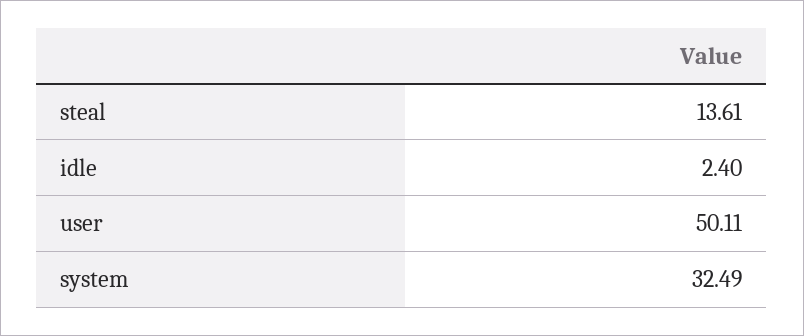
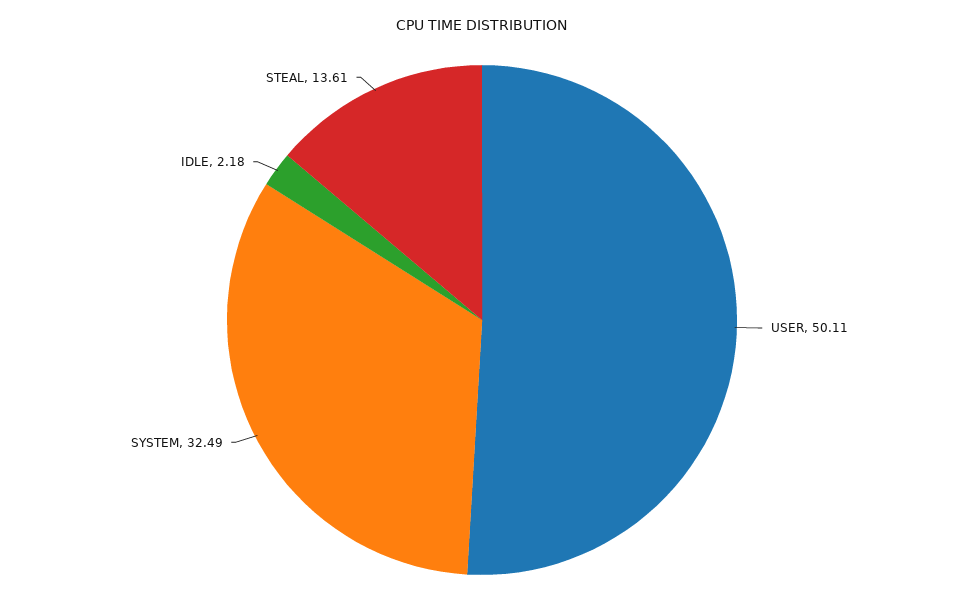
  {
    "steal": 13.61,
-   "idle": 2.4,
+   "idle": 2.18,
    "user": 50.11,
    "system": 32.49
  }

